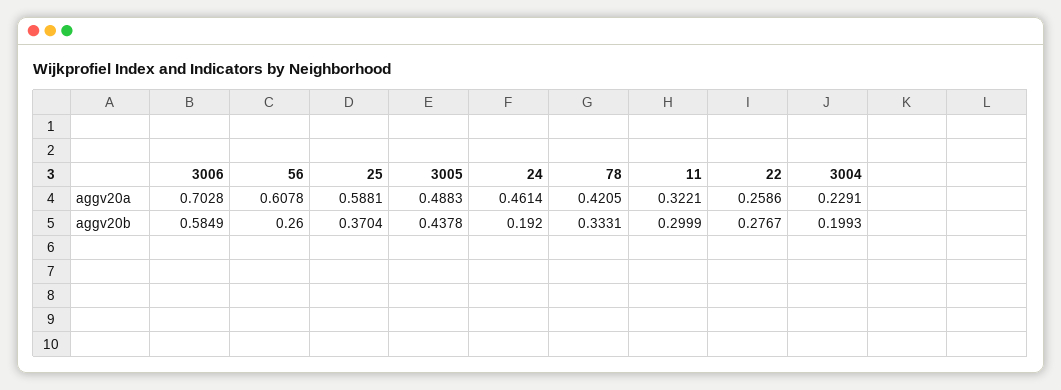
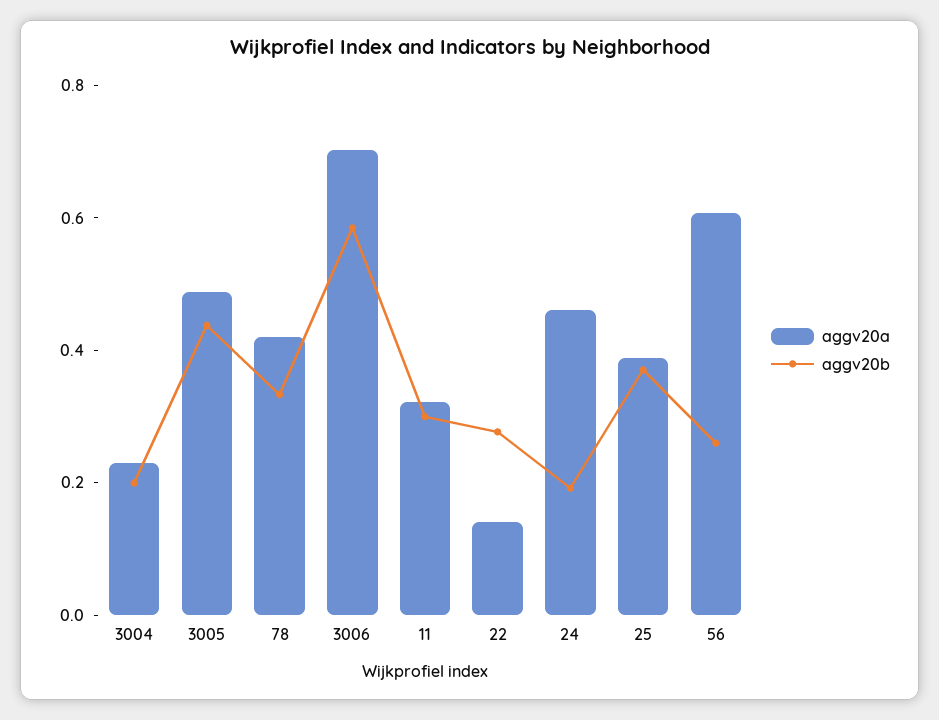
  {
    "aggv20a": {
      "3006": 0.7028,
      "56": 0.6078,
-     "25": 0.5881,
+     "25": 0.4,
      "3005": 0.4883,
      "24": 0.4614,
      "78": 0.4205,
      "11": 0.3221,
-     "22": 0.2586,
+     "22": 0.15,
      "3004": 0.2291
    },
    "aggv20b": {
      "3006": 0.5849,
      "56": 0.26,
      "25": 0.3704,
      "3005": 0.4378,
      "24": 0.192,
      "78": 0.3331,
      "11": 0.2999,
      "22": 0.2767,
      "3004": 0.1993
    }
  }

